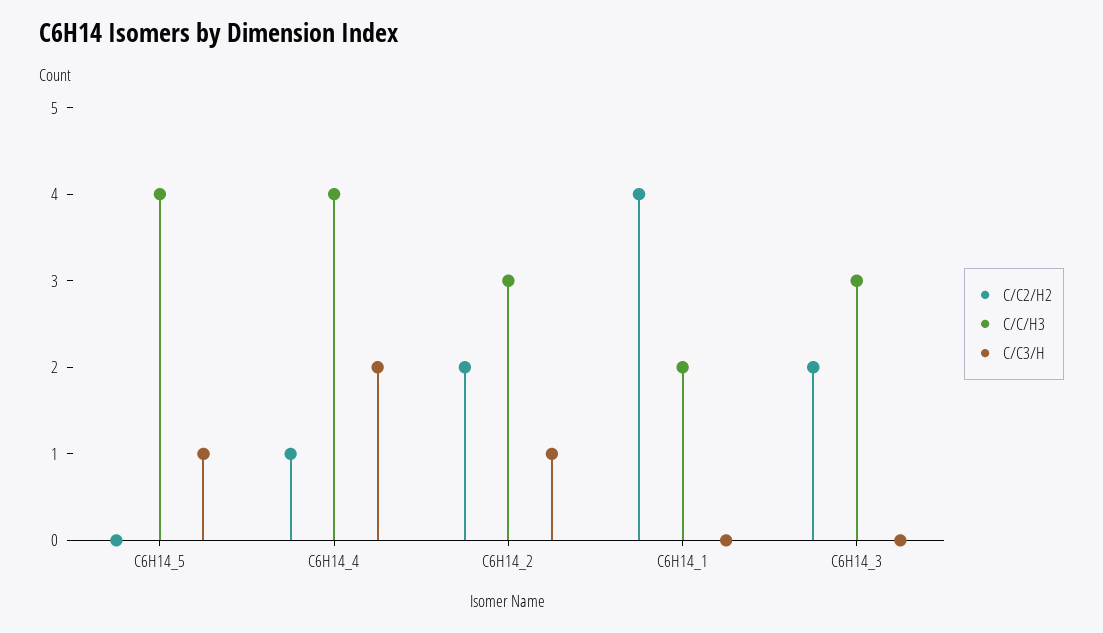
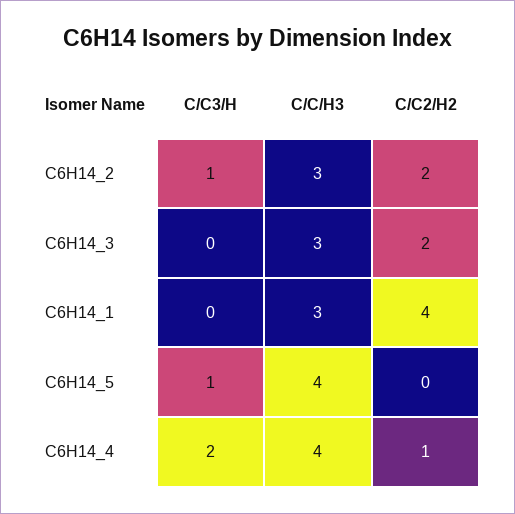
  {
    "C/C2/H2": {
      "C6H14_5": 0,
      "C6H14_4": 1,
      "C6H14_2": 2,
      "C6H14_1": 4,
      "C6H14_3": 2
    },
    "C/C/H3": {
      "C6H14_5": 4,
      "C6H14_4": 4,
      "C6H14_2": 3,
-     "C6H14_1": 2,
+     "C6H14_1": 3,
      "C6H14_3": 3
    },
    "C/C3/H": {
      "C6H14_5": 1,
      "C6H14_4": 2,
      "C6H14_2": 1,
      "C6H14_1": 0,
      "C6H14_3": 0
    }
  }

